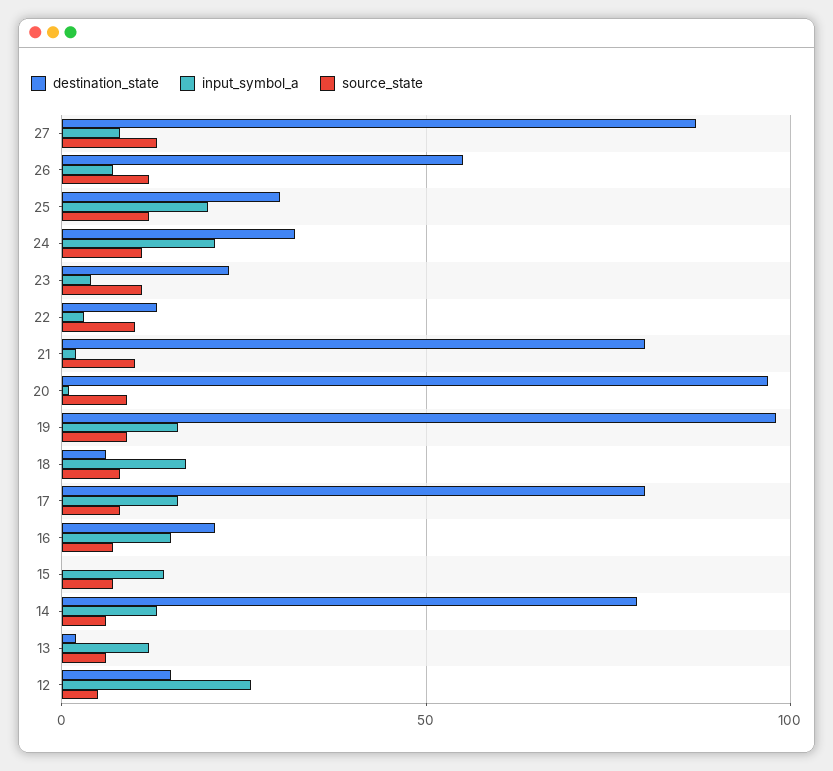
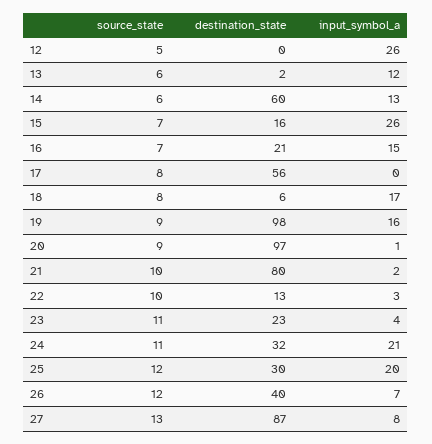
  {
    "destination_state": {
      "27": 87,
-     "26": 55,
+     "26": 40,
      "25": 30,
      "24": 32,
      "23": 23,
      "22": 13,
      "21": 80,
      "20": 97,
      "19": 98,
      "18": 6,
-     "17": 80,
+     "17": 56,
      "16": 21,
-     "15": 0,
+     "15": 16,
-     "14": 80,
+     "14": 60,
      "13": 2,
-     "12": 15
+     "12": 0
    },
    "input_symbol_a": {
      "27": 8,
      "26": 7,
      "25": 20,
      "24": 21,
      "23": 4,
      "22": 3,
      "21": 2,
      "20": 1,
      "19": 16,
      "18": 17,
-     "17": 15,
+     "17": 0,
      "16": 15,
-     "15": 15,
+     "15": 26,
      "14": 13,
      "13": 12,
      "12": 26
    },
    "source_state": {
      "27": 13,
      "26": 12,
      "25": 12,
      "24": 11,
      "23": 11,
      "22": 10,
      "21": 10,
      "20": 9,
      "19": 9,
      "18": 8,
      "17": 8,
      "16": 7,
      "15": 7,
      "14": 6,
      "13": 6,
      "12": 5
    }
  }

